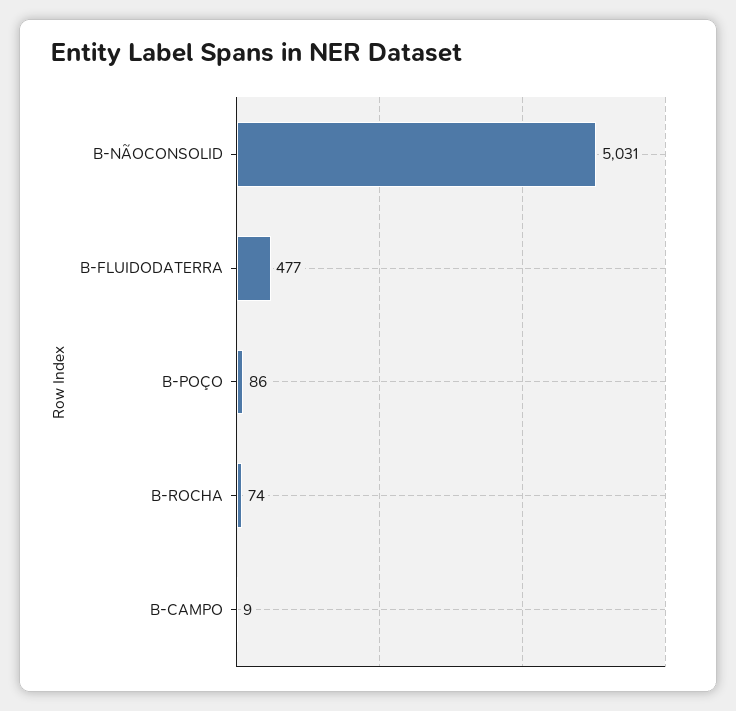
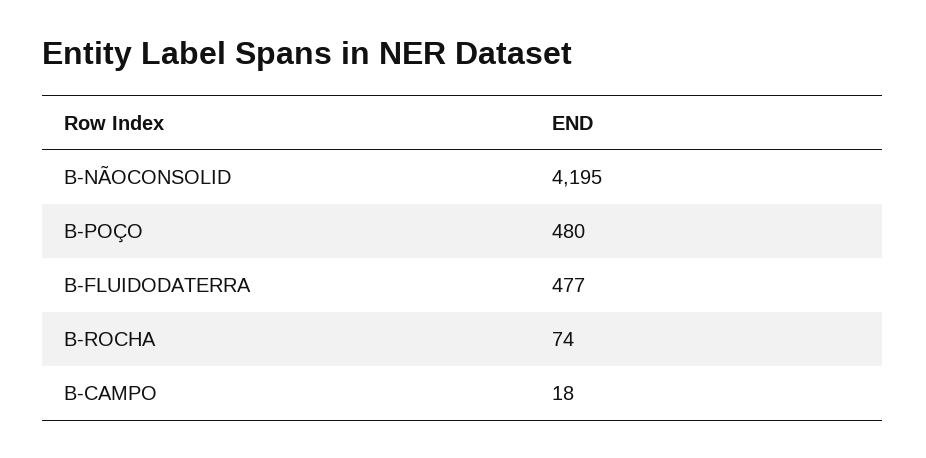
  {
-   "B-NÃOCONSOLID": 5031,
+   "B-NÃOCONSOLID": 4195,
    "B-FLUIDODATERRA": 477,
-   "B-POÇO": 86,
+   "B-POÇO": 480,
    "B-ROCHA": 74,
-   "B-CAMPO": 9
+   "B-CAMPO": 18
  }

